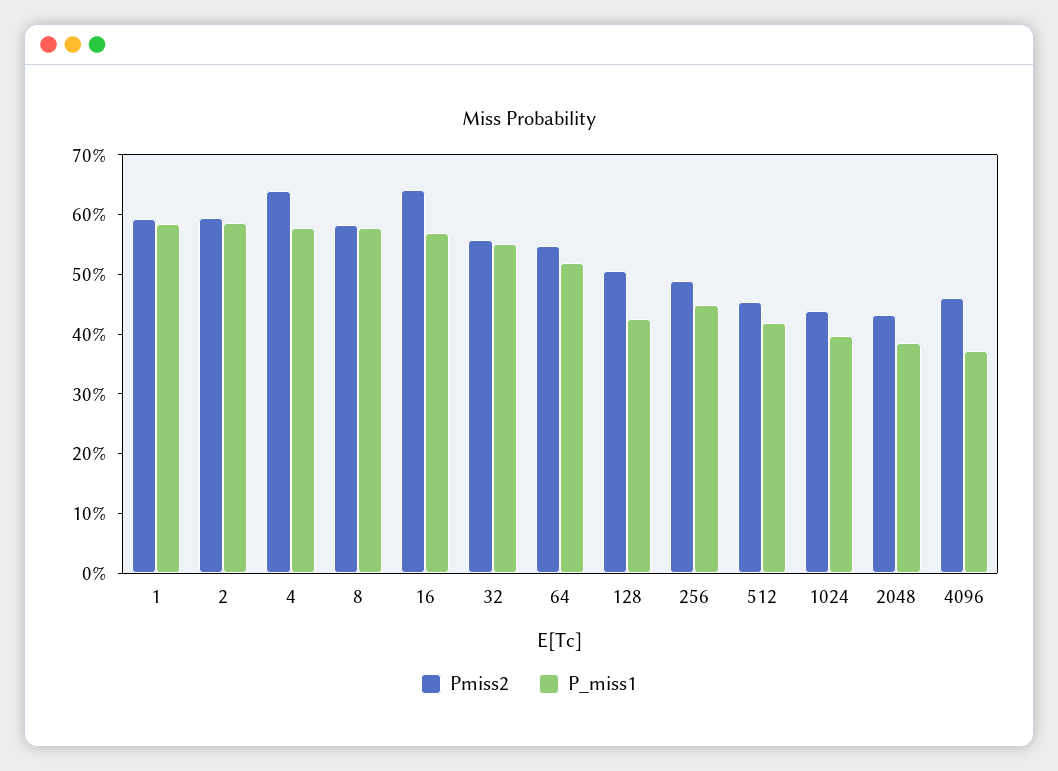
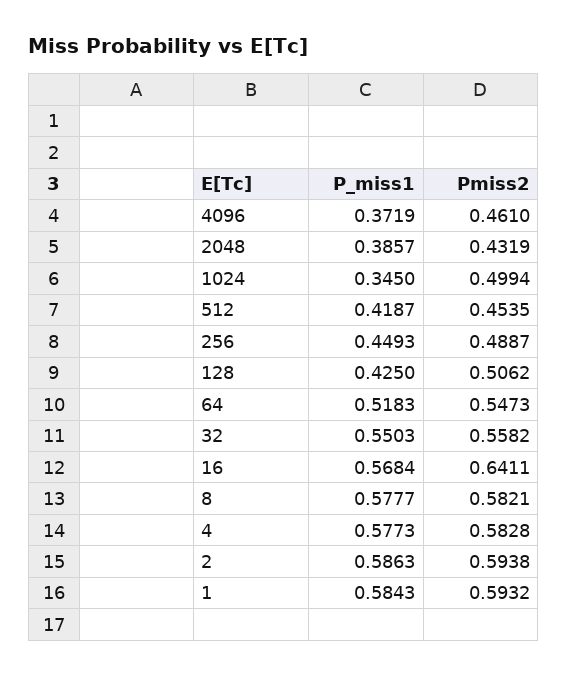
  {
    "Pmiss2": {
      "1": 0.5932,
      "2": 0.5938,
-     "4": 0.64,
+     "4": 0.5828,
      "8": 0.5821,
      "16": 0.6411,
      "32": 0.5582,
      "64": 0.5473,
      "128": 0.5062,
      "256": 0.4887,
      "512": 0.4535,
-     "1024": 0.44,
+     "1024": 0.4994,
      "2048": 0.4319,
      "4096": 0.461
    },
    "P_miss1": {
      "1": 0.5843,
      "2": 0.5863,
      "4": 0.5773,
      "8": 0.5777,
      "16": 0.5684,
      "32": 0.5503,
      "64": 0.5183,
      "128": 0.425,
      "256": 0.4493,
      "512": 0.4187,
-     "1024": 0.4,
+     "1024": 0.345,
      "2048": 0.3857,
      "4096": 0.3719
    }
  }

